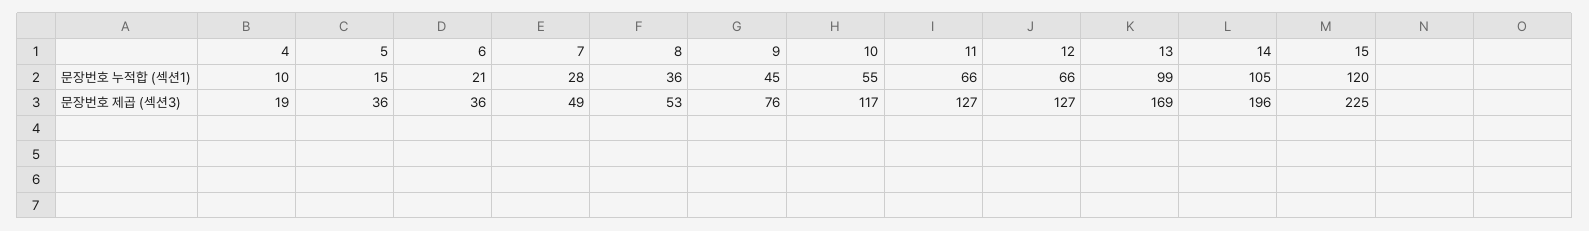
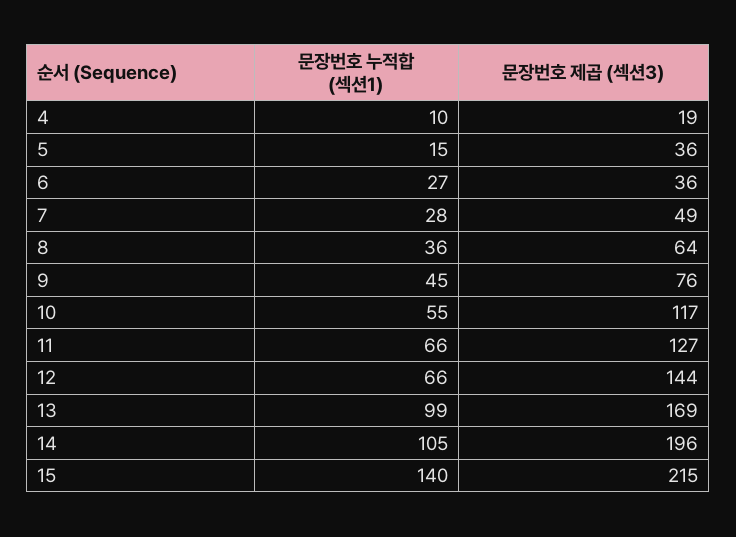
  {
    "4": {
      "문장번호 누적합 (섹션1)": 10,
      "문장번호 제곱 (섹션3)": 19
    },
    "5": {
      "문장번호 누적합 (섹션1)": 15,
      "문장번호 제곱 (섹션3)": 36
    },
    "6": {
-     "문장번호 누적합 (섹션1)": 21,
+     "문장번호 누적합 (섹션1)": 27,
      "문장번호 제곱 (섹션3)": 36
    },
    "7": {
      "문장번호 누적합 (섹션1)": 28,
      "문장번호 제곱 (섹션3)": 49
    },
    "8": {
      "문장번호 누적합 (섹션1)": 36,
-     "문장번호 제곱 (섹션3)": 53
+     "문장번호 제곱 (섹션3)": 64
    },
    "9": {
      "문장번호 누적합 (섹션1)": 45,
      "문장번호 제곱 (섹션3)": 76
    },
    "10": {
      "문장번호 누적합 (섹션1)": 55,
      "문장번호 제곱 (섹션3)": 117
    },
    "11": {
      "문장번호 누적합 (섹션1)": 66,
      "문장번호 제곱 (섹션3)": 127
    },
    "12": {
      "문장번호 누적합 (섹션1)": 66,
-     "문장번호 제곱 (섹션3)": 127
+     "문장번호 제곱 (섹션3)": 144
    },
    "13": {
      "문장번호 누적합 (섹션1)": 99,
      "문장번호 제곱 (섹션3)": 169
    },
    "14": {
      "문장번호 누적합 (섹션1)": 105,
      "문장번호 제곱 (섹션3)": 196
    },
    "15": {
-     "문장번호 누적합 (섹션1)": 120,
+     "문장번호 누적합 (섹션1)": 140,
-     "문장번호 제곱 (섹션3)": 225
+     "문장번호 제곱 (섹션3)": 215
    }
  }

